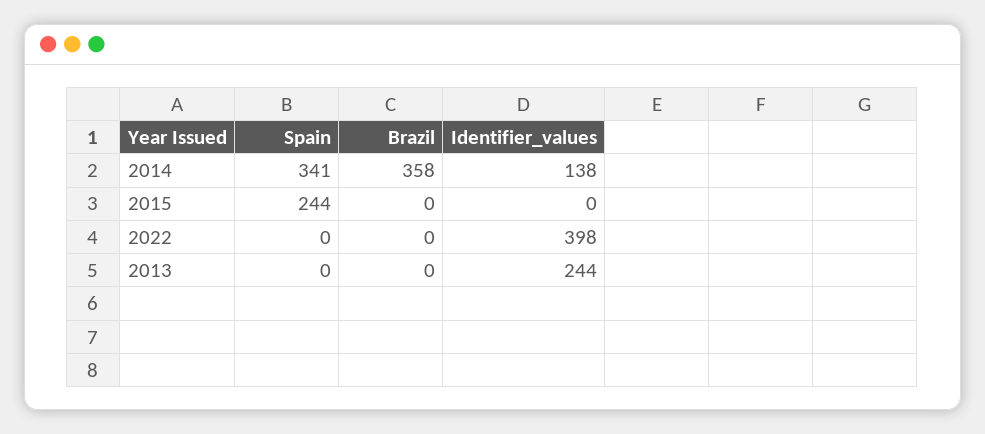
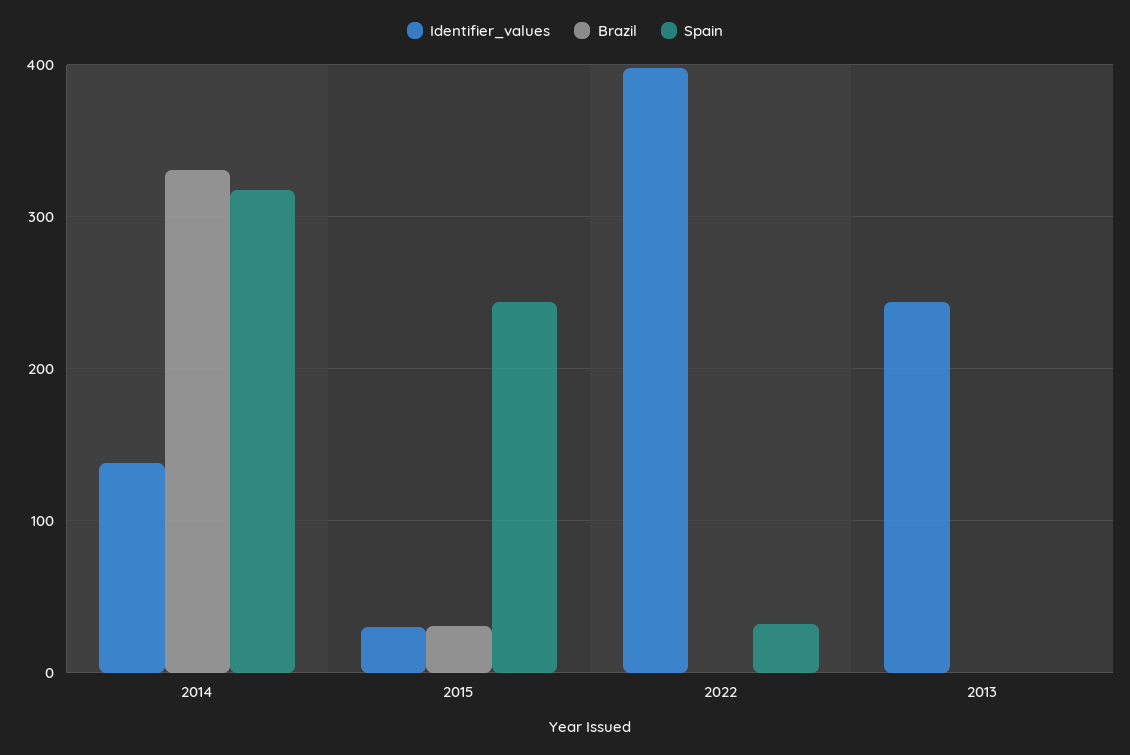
  {
    "Spain": {
-     "2014": 341,
+     "2014": 320,
      "2015": 244,
-     "2022": 0,
+     "2022": 30,
      "2013": 0
    },
    "Brazil": {
-     "2014": 358,
+     "2014": 330,
-     "2015": 0,
+     "2015": 30,
      "2022": 0,
      "2013": 0
    },
    "Identifier_values": {
      "2014": 138,
-     "2015": 0,
+     "2015": 30,
      "2022": 398,
      "2013": 244
    }
  }

